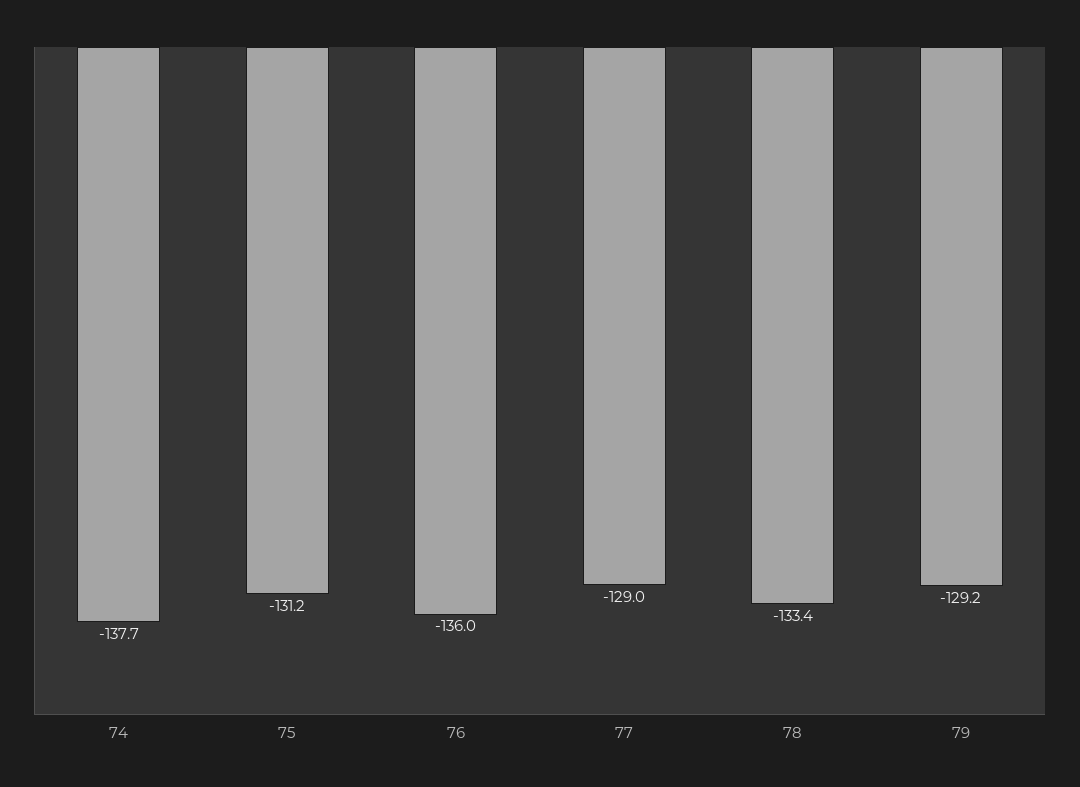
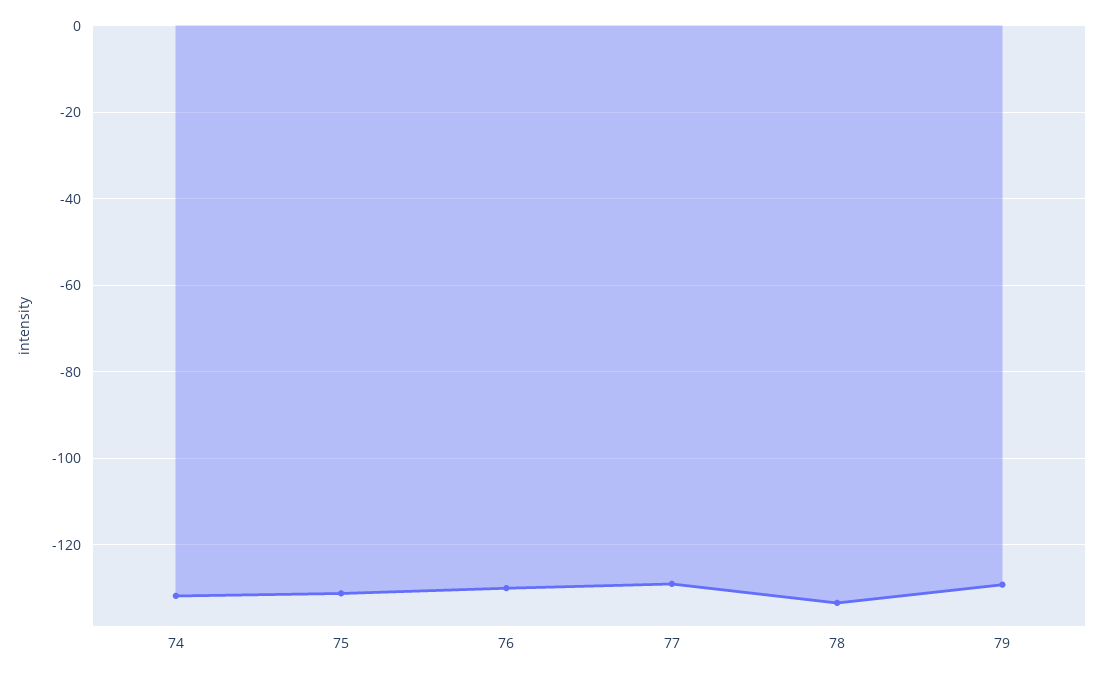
  {
-   "74": -137.7,
+   "74": -132,
    "75": -131.2,
-   "76": -136,
+   "76": -130,
    "77": -129,
    "78": -133.4,
    "79": -129.2
  }

